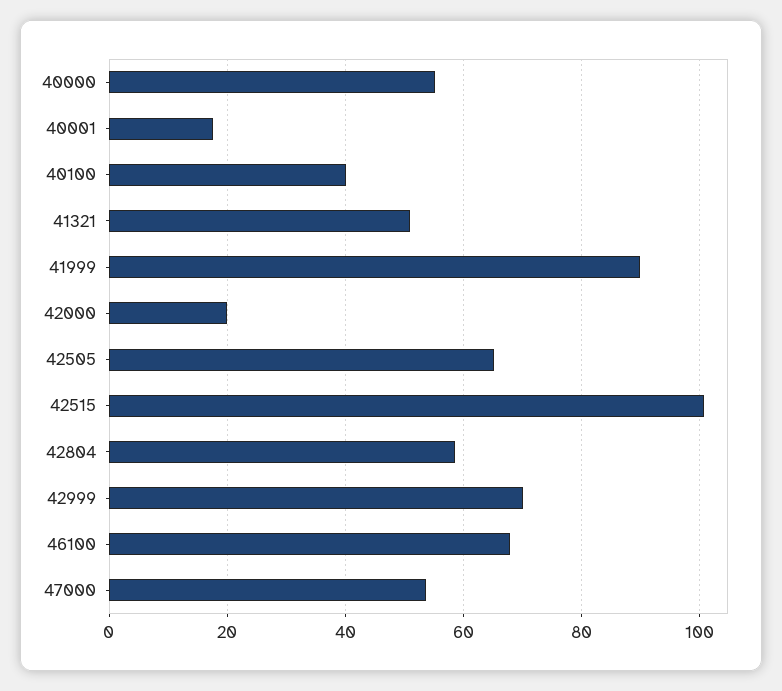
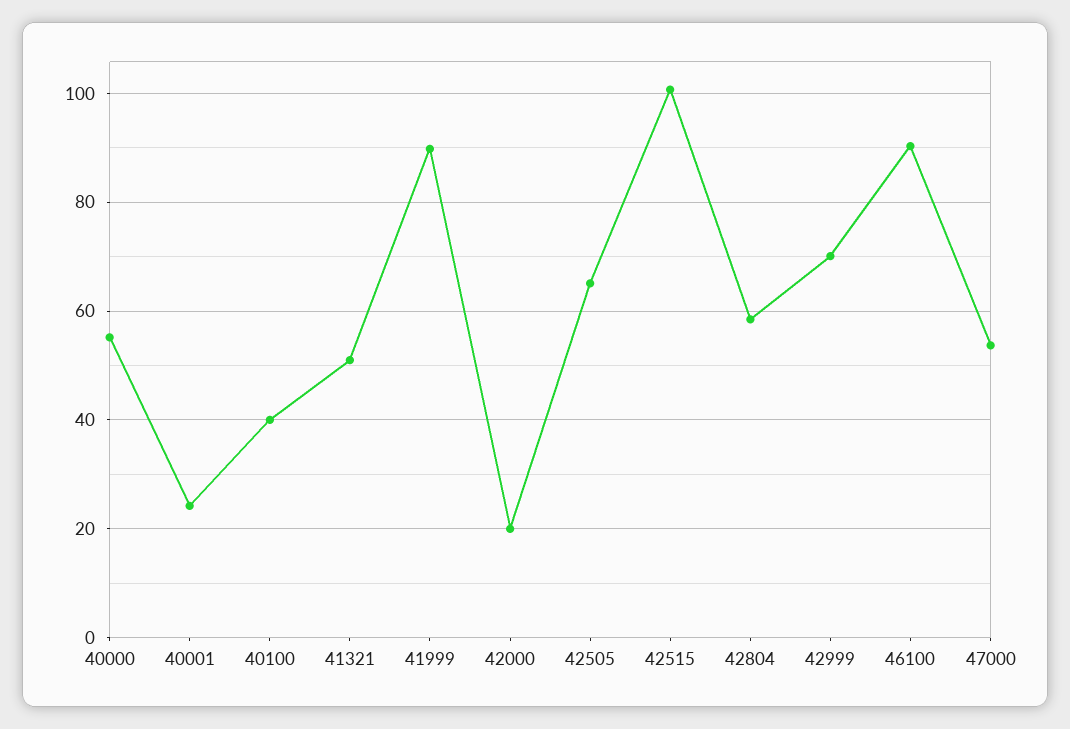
  {
    "40000": 56,
-   "40001": 18,
+   "40001": 24,
    "40100": 40,
    "41321": 52,
    "41999": 90,
    "42000": 20,
    "42505": 66,
    "42515": 100,
    "42804": 58,
    "42999": 70,
-   "46100": 68,
+   "46100": 90,
    "47000": 54
  }

